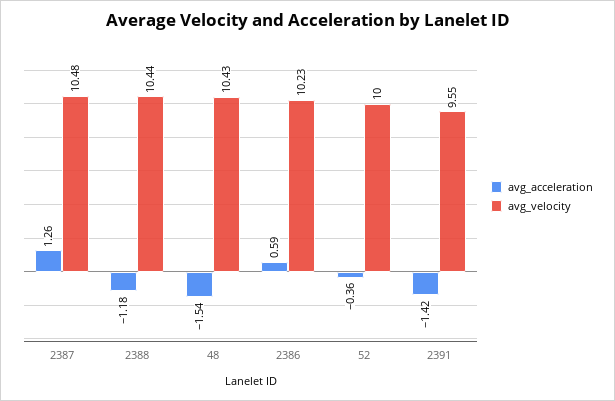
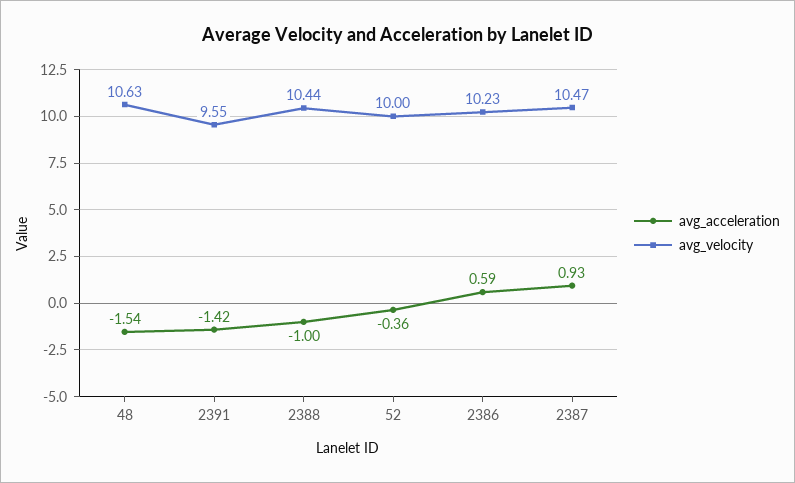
  {
    "avg_acceleration": {
-     "2387": 1.26,
+     "2387": 0.93,
-     "2388": -1.18,
+     "2388": -1,
      "48": -1.54,
      "2386": 0.59,
      "52": -0.36,
      "2391": -1.42
    },
    "avg_velocity": {
-     "2387": 10.48,
+     "2387": 10.47,
      "2388": 10.44,
-     "48": 10.43,
+     "48": 10.63,
      "2386": 10.23,
      "52": 10,
      "2391": 9.55
    }
  }

